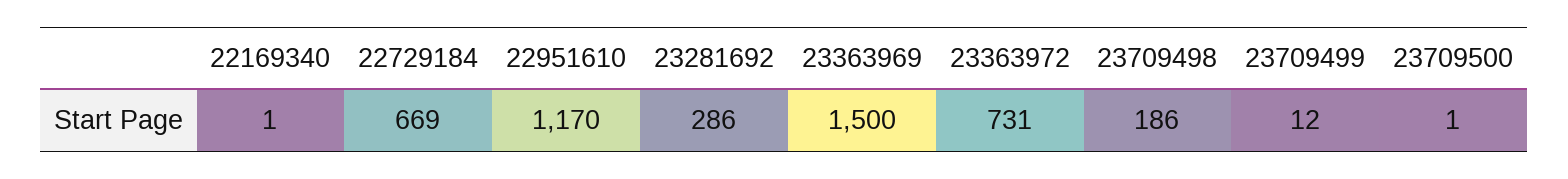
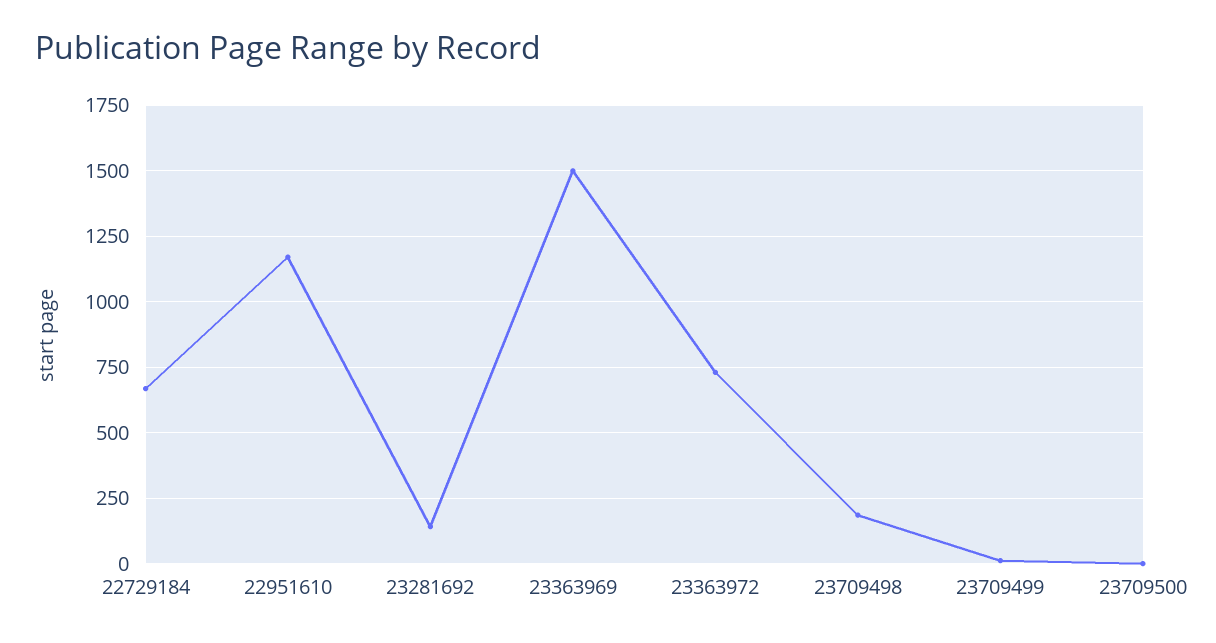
  {
-   "22169340": 1,
    "22729184": 669,
    "22951610": 1170,
-   "23281692": 286,
+   "23281692": 150,
    "23363969": 1500,
    "23363972": 731,
    "23709498": 186,
    "23709499": 12,
    "23709500": 1
  }

